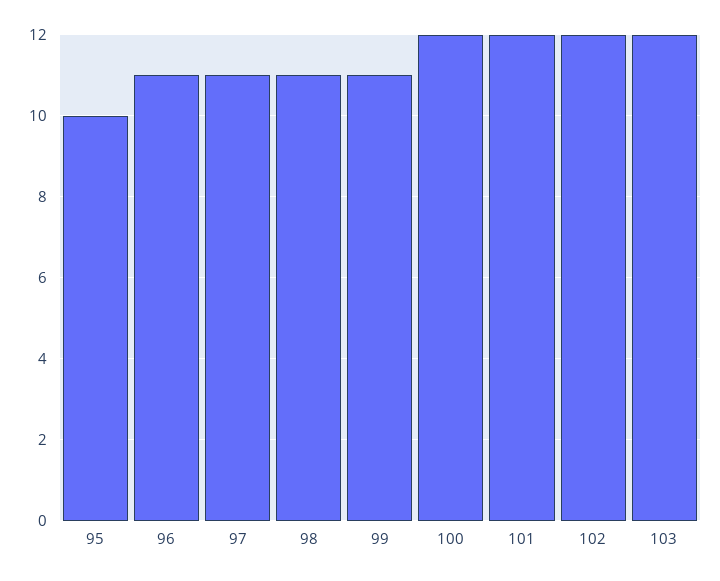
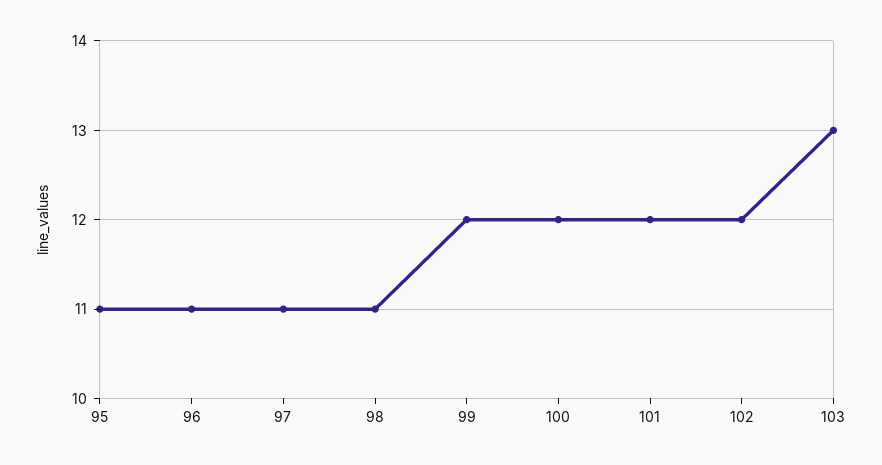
  {
-   "95": 10,
+   "95": 11,
    "96": 11,
    "97": 11,
    "98": 11,
-   "99": 11,
+   "99": 12,
    "100": 12,
    "101": 12,
    "102": 12,
-   "103": 12
+   "103": 13
  }

